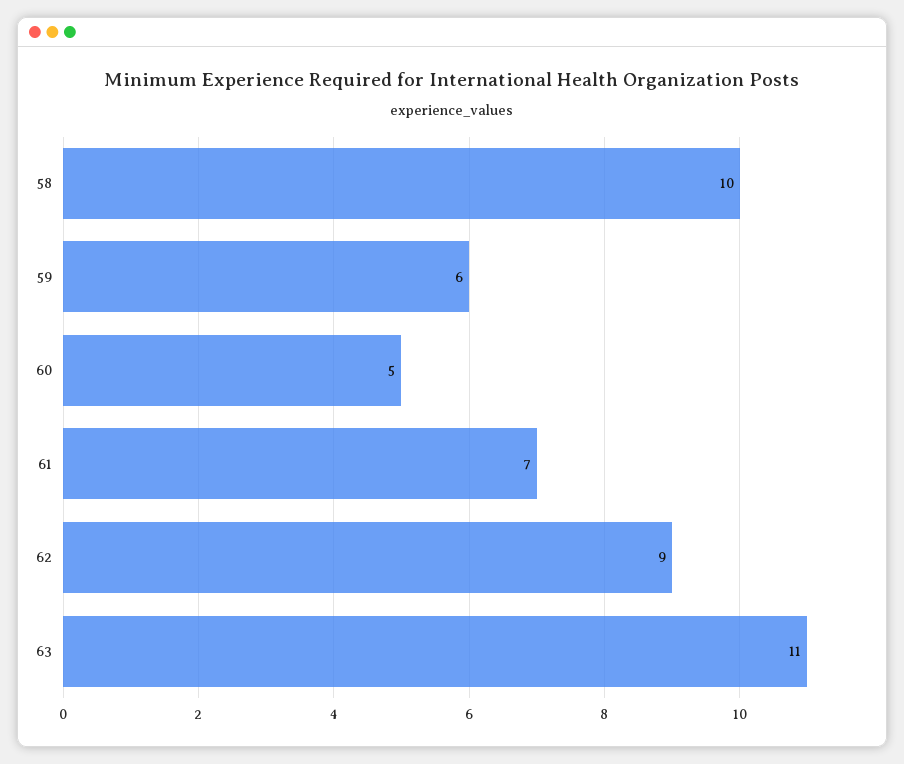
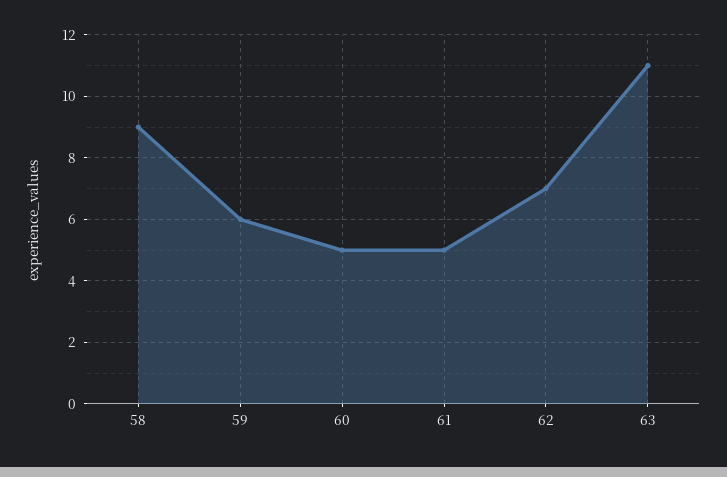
  {
-   "58": 10,
+   "58": 9,
    "59": 6,
    "60": 5,
-   "61": 7,
+   "61": 5,
-   "62": 9,
+   "62": 7,
    "63": 11
  }

